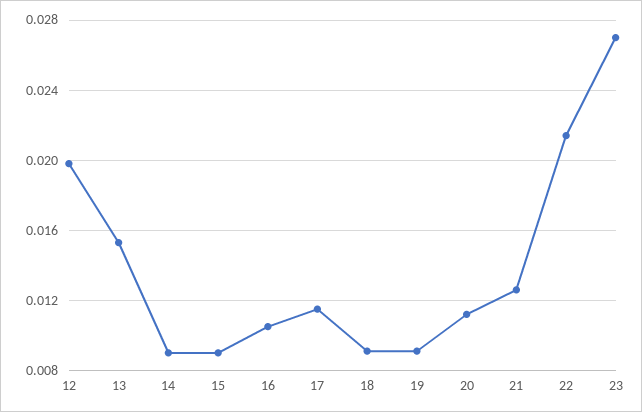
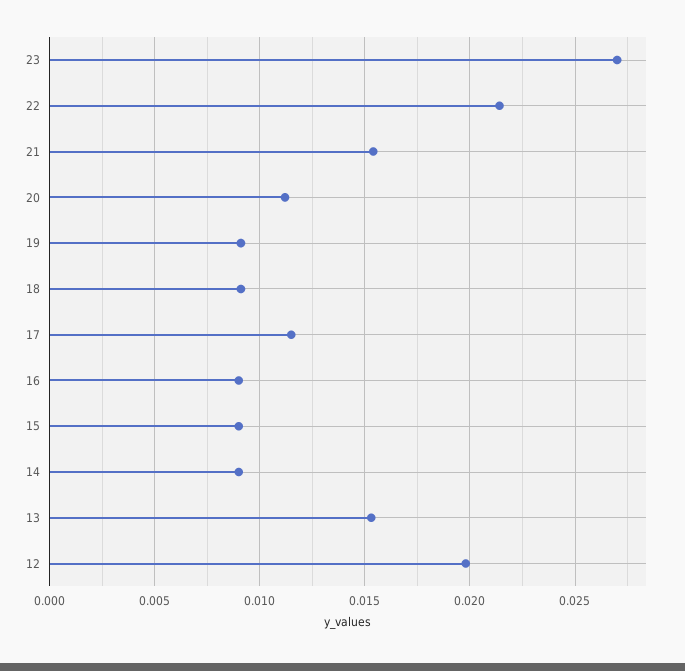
  {
    "12": 0.02,
    "13": 0.0155,
    "14": 0.009,
    "15": 0.009,
-   "16": 0.0105,
+   "16": 0.009,
    "17": 0.0115,
    "18": 0.009,
    "19": 0.009,
    "20": 0.011,
-   "21": 0.0125,
+   "21": 0.0155,
    "22": 0.0215,
    "23": 0.027
  }

